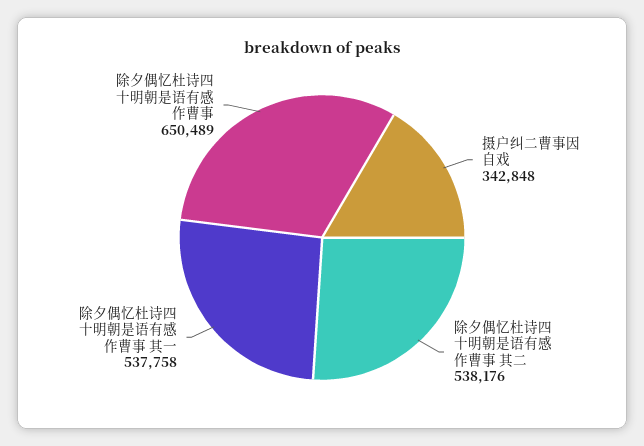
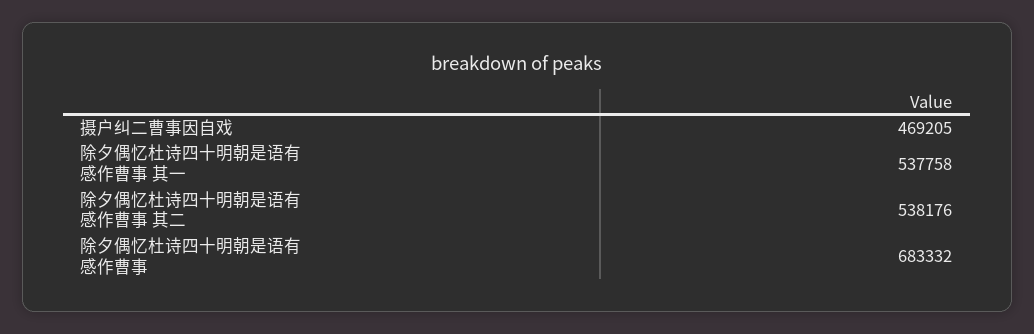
  {
-   "摄户纠二曹事因自戏": 342848,
+   "摄户纠二曹事因自戏": 469205,
    "除夕偶忆杜诗四十明朝是语有感作曹事 其二": 538176,
    "除夕偶忆杜诗四十明朝是语有感作曹事 其一": 537758,
-   "除夕偶忆杜诗四十明朝是语有感作曹事": 650489
+   "除夕偶忆杜诗四十明朝是语有感作曹事": 683332
  }

